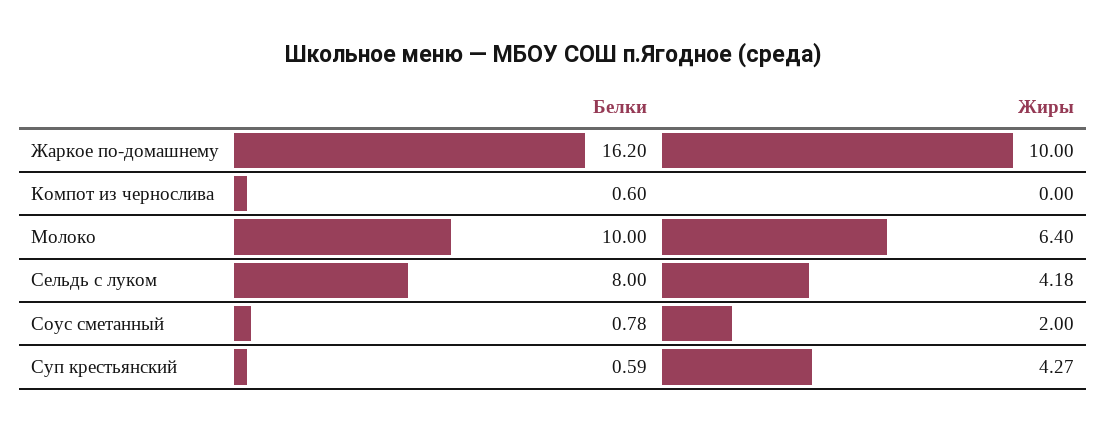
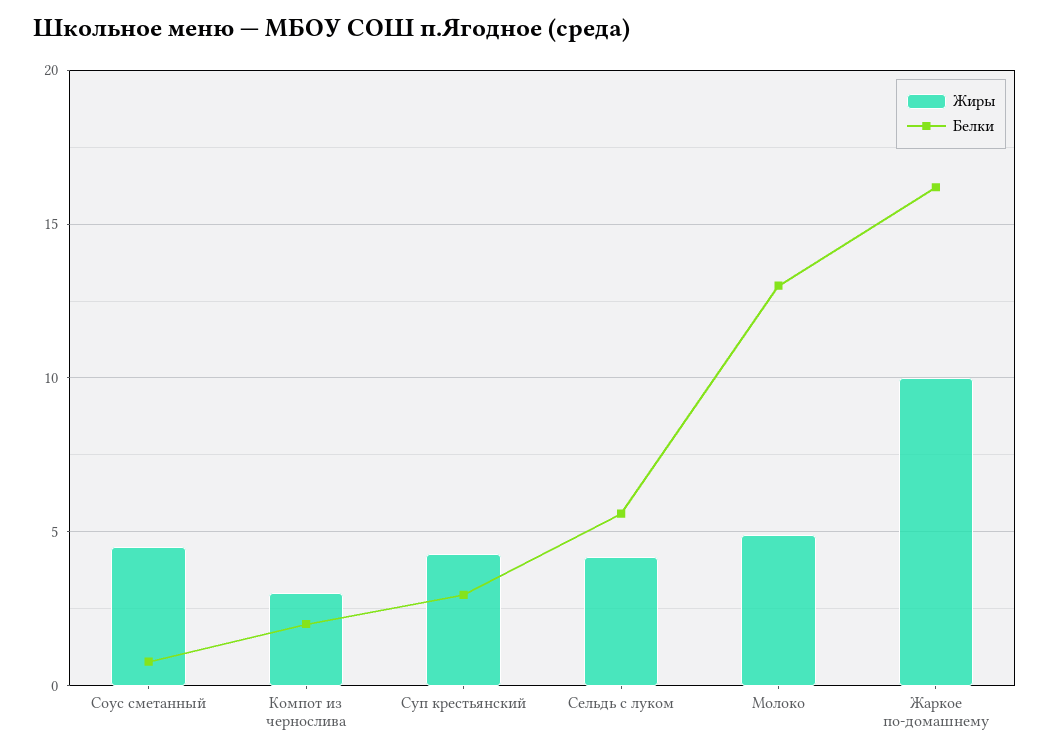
  {
    "Белки": {
      "Жаркое по-домашнему": 16.2,
-     "Компот из чернослива": 0.6,
+     "Компот из чернослива": 2,
-     "Молоко": 10,
+     "Молоко": 13,
-     "Сельдь с луком": 8,
+     "Сельдь с луком": 5.5,
      "Соус сметанный": 0.78,
-     "Суп крестьянский": 0.59
+     "Суп крестьянский": 3
    },
    "Жиры": {
      "Жаркое по-домашнему": 10,
-     "Компот из чернослива": 0,
+     "Компот из чернослива": 3,
-     "Молоко": 6.4,
+     "Молоко": 5,
      "Сельдь с луком": 4.18,
-     "Соус сметанный": 2,
+     "Соус сметанный": 4.5,
      "Суп крестьянский": 4.27
    }
  }

